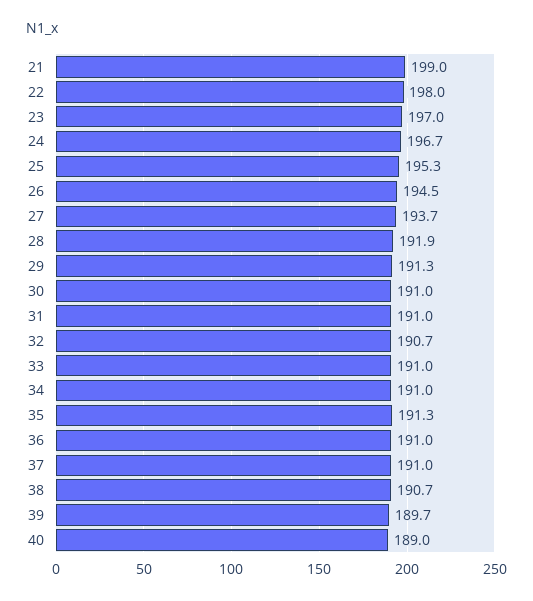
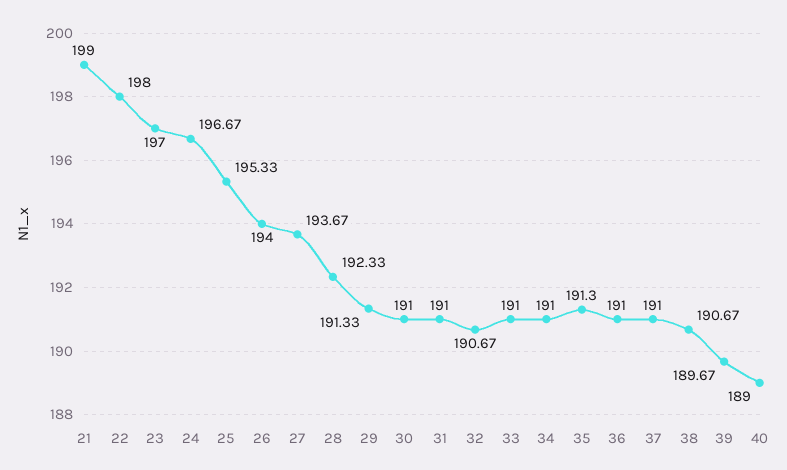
  {
    "21": 199,
    "22": 198,
    "23": 197,
    "24": 196.67,
    "25": 195.33,
-   "26": 194.5,
+   "26": 194,
    "27": 193.67,
-   "28": 191.9,
+   "28": 192.33,
    "29": 191.33,
    "30": 191,
    "31": 191,
    "32": 190.67,
    "33": 191,
    "34": 191,
    "35": 191.3,
    "36": 191,
    "37": 191,
    "38": 190.67,
    "39": 189.67,
    "40": 189
  }

